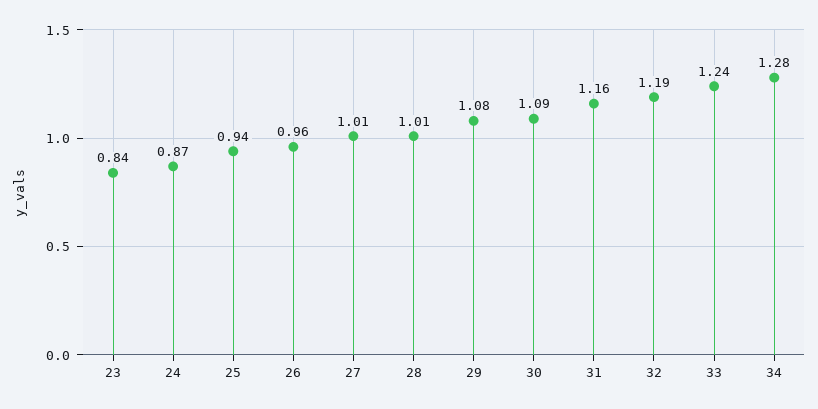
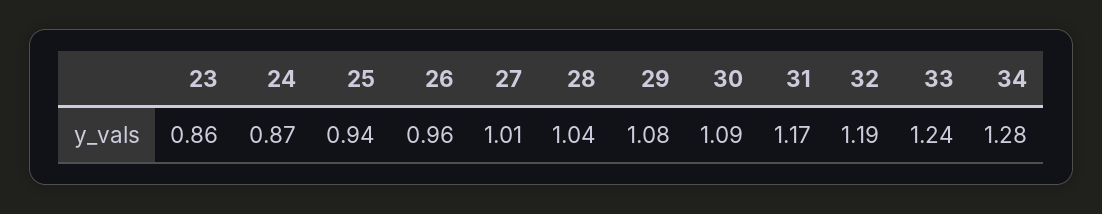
  {
-   "23": 0.84,
+   "23": 0.86,
    "24": 0.87,
    "25": 0.94,
    "26": 0.96,
    "27": 1.01,
-   "28": 1.01,
+   "28": 1.04,
    "29": 1.08,
    "30": 1.09,
-   "31": 1.16,
+   "31": 1.17,
    "32": 1.19,
    "33": 1.24,
    "34": 1.28
  }

